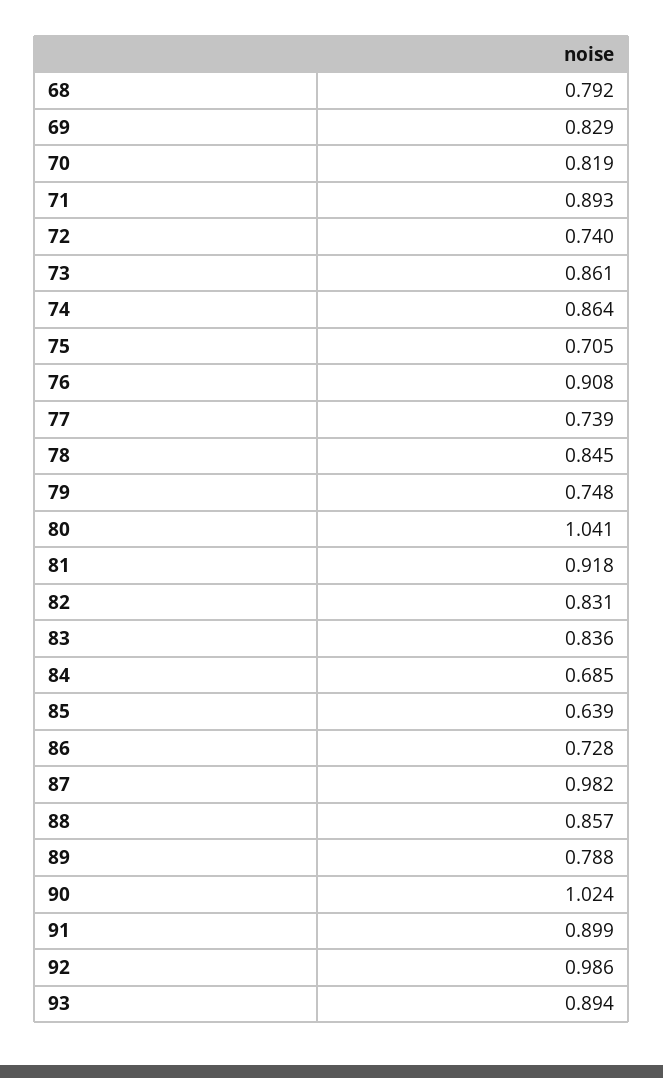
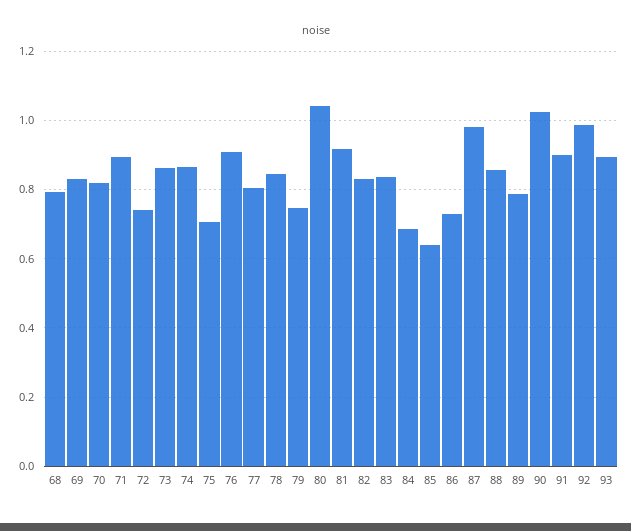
  {
    "68": 0.792,
    "69": 0.829,
    "70": 0.819,
    "71": 0.893,
    "72": 0.74,
    "73": 0.861,
    "74": 0.864,
    "75": 0.705,
    "76": 0.908,
-   "77": 0.739,
+   "77": 0.8,
    "78": 0.845,
    "79": 0.748,
    "80": 1.041,
    "81": 0.918,
    "82": 0.831,
    "83": 0.836,
    "84": 0.685,
    "85": 0.639,
    "86": 0.728,
    "87": 0.982,
    "88": 0.857,
    "89": 0.788,
    "90": 1.024,
    "91": 0.899,
    "92": 0.986,
    "93": 0.894
  }

